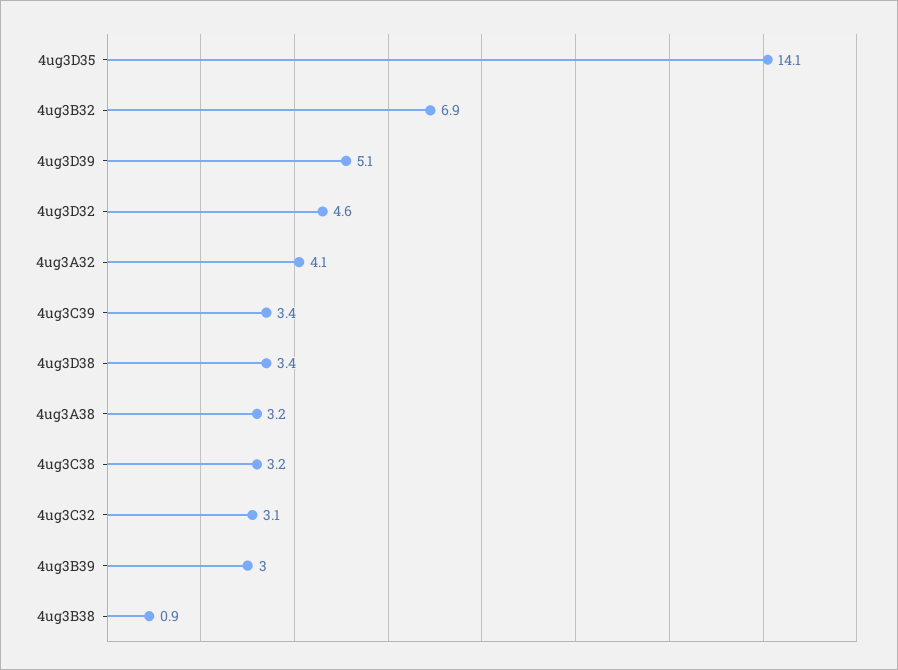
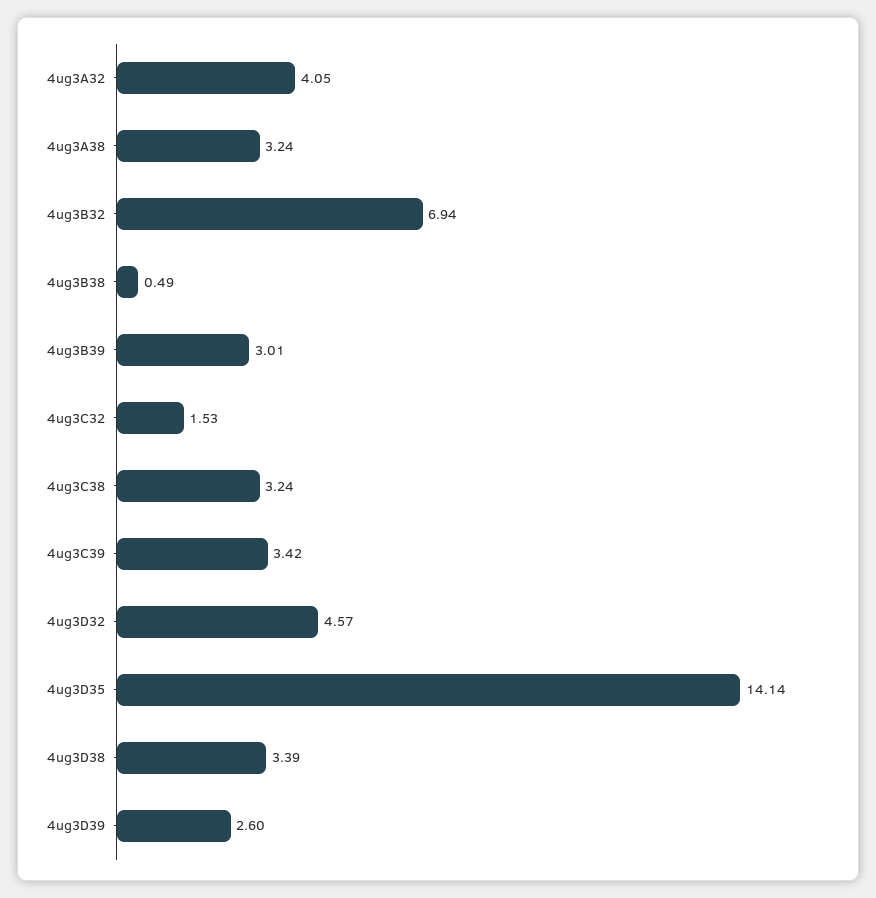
  {
    "4ug3D35": 14.14,
    "4ug3B32": 6.94,
-   "4ug3D39": 5.1,
+   "4ug3D39": 2.6,
    "4ug3D32": 4.57,
    "4ug3A32": 4.05,
    "4ug3C39": 3.42,
    "4ug3D38": 3.39,
    "4ug3A38": 3.24,
    "4ug3C38": 3.24,
-   "4ug3C32": 3.1,
+   "4ug3C32": 1.53,
    "4ug3B39": 3.01,
-   "4ug3B38": 0.9
+   "4ug3B38": 0.49
  }

